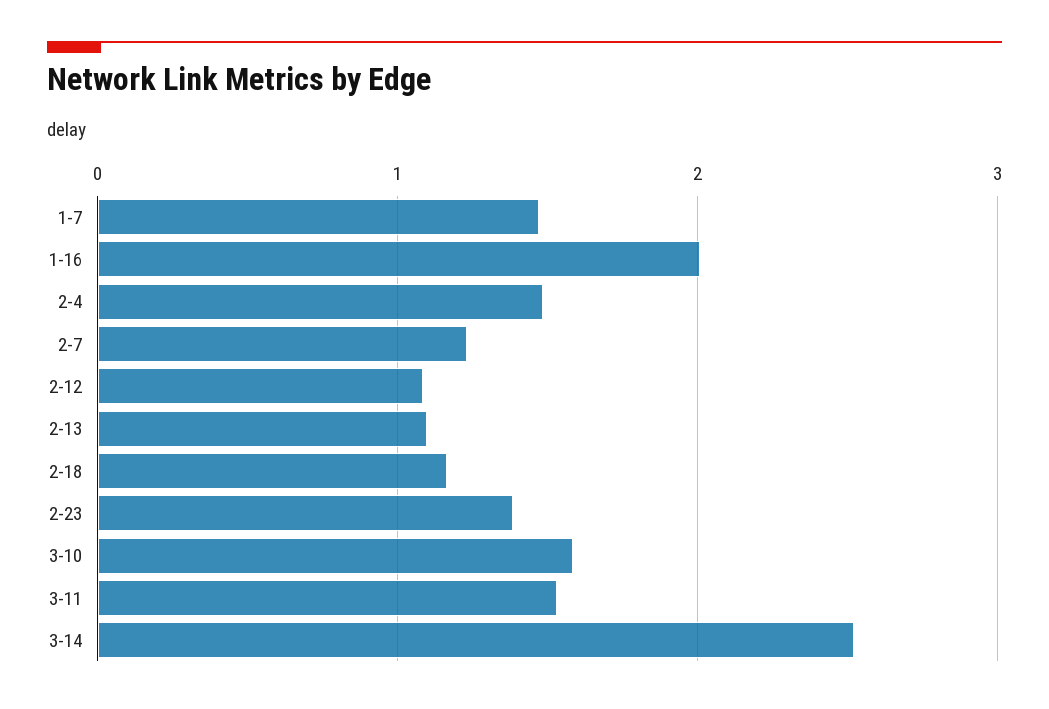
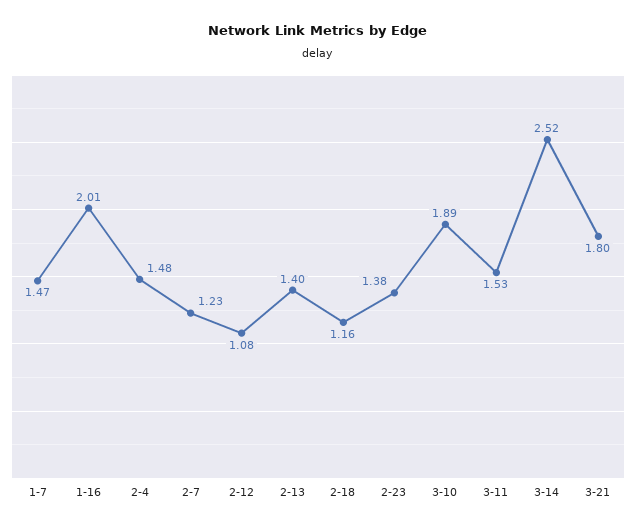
  {
    "1-7": 1.47,
    "1-16": 2.01,
    "2-4": 1.48,
    "2-7": 1.23,
    "2-12": 1.08,
-   "2-13": 1.1,
+   "2-13": 1.4,
    "2-18": 1.16,
    "2-23": 1.38,
-   "3-10": 1.6,
+   "3-10": 1.89,
    "3-11": 1.53,
-   "3-14": 2.52
+   "3-14": 2.52,
+   "3-21": 1.8
  }

